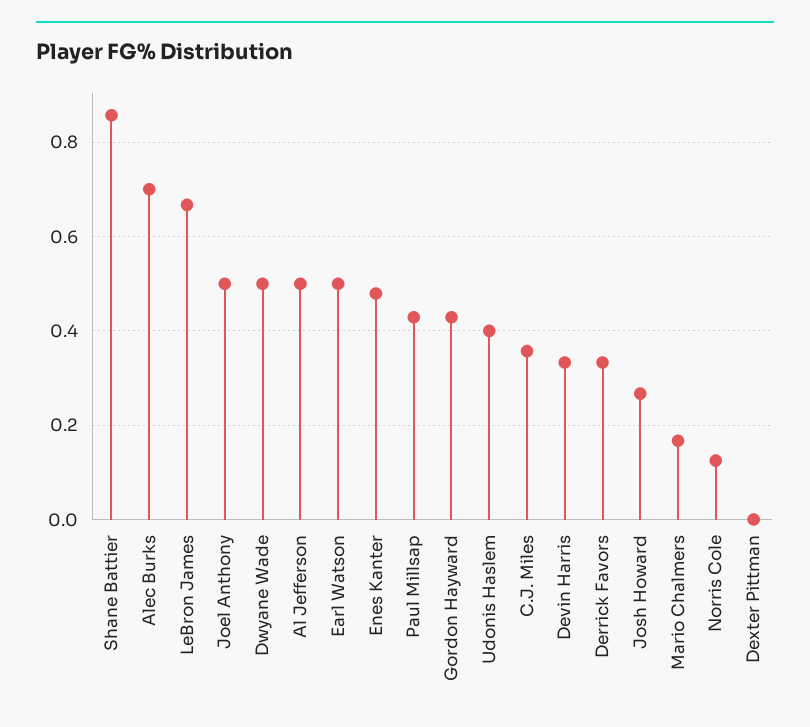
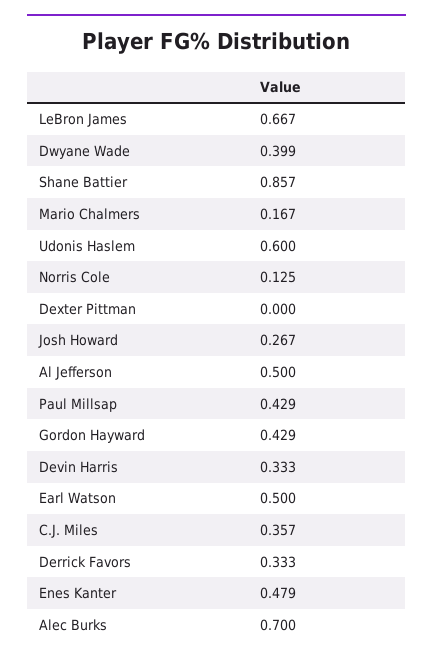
  {
    "Shane Battier": 0.857,
    "Alec Burks": 0.7,
    "LeBron James": 0.667,
-   "Joel Anthony": 0.5,
-   "Dwyane Wade": 0.5,
+   "Dwyane Wade": 0.399,
    "Al Jefferson": 0.5,
    "Earl Watson": 0.5,
    "Enes Kanter": 0.479,
    "Paul Millsap": 0.429,
    "Gordon Hayward": 0.429,
-   "Udonis Haslem": 0.4,
+   "Udonis Haslem": 0.6,
    "C.J. Miles": 0.357,
    "Devin Harris": 0.333,
    "Derrick Favors": 0.333,
    "Josh Howard": 0.267,
    "Mario Chalmers": 0.167,
    "Norris Cole": 0.125,
    "Dexter Pittman": 0
  }

